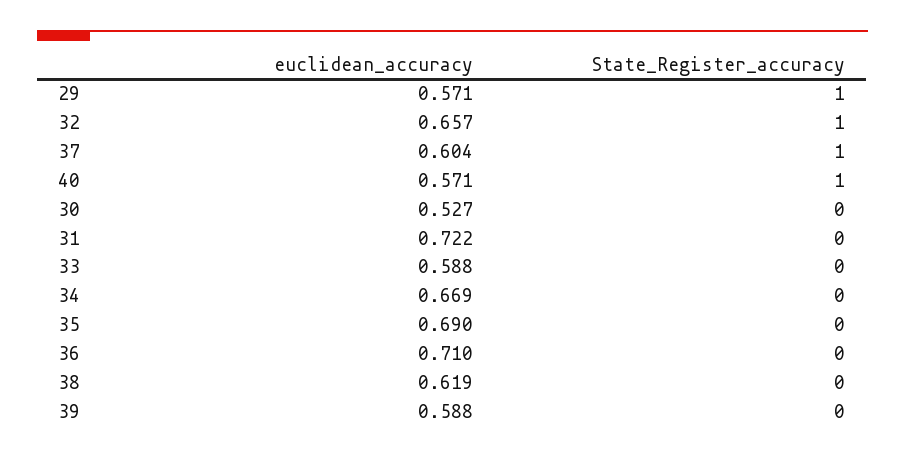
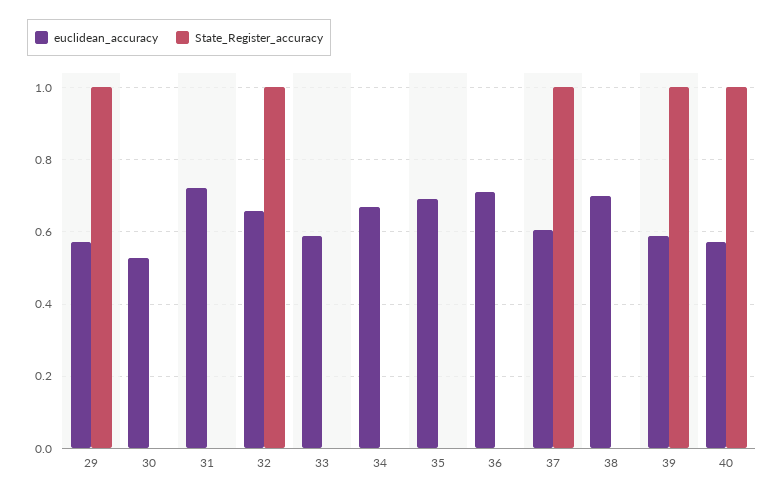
  {
    "euclidean_accuracy": {
      "29": 0.571,
      "32": 0.657,
      "37": 0.604,
      "40": 0.571,
      "30": 0.527,
      "31": 0.722,
      "33": 0.588,
      "34": 0.669,
      "35": 0.69,
      "36": 0.71,
-     "38": 0.619,
+     "38": 0.7,
      "39": 0.588
    },
    "State_Register_accuracy": {
      "29": 1,
      "32": 1,
      "37": 1,
      "40": 1,
      "30": 0,
      "31": 0,
      "33": 0,
      "34": 0,
      "35": 0,
      "36": 0,
      "38": 0,
-     "39": 0
+     "39": 1
    }
  }

